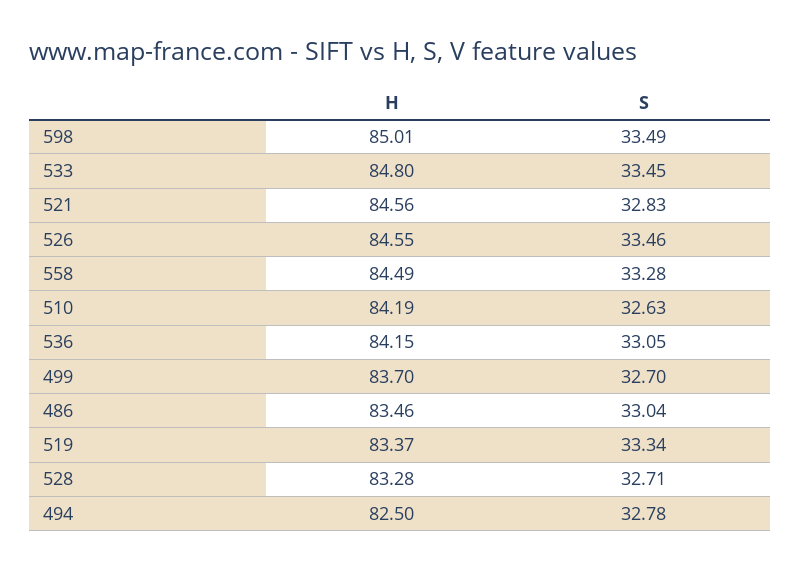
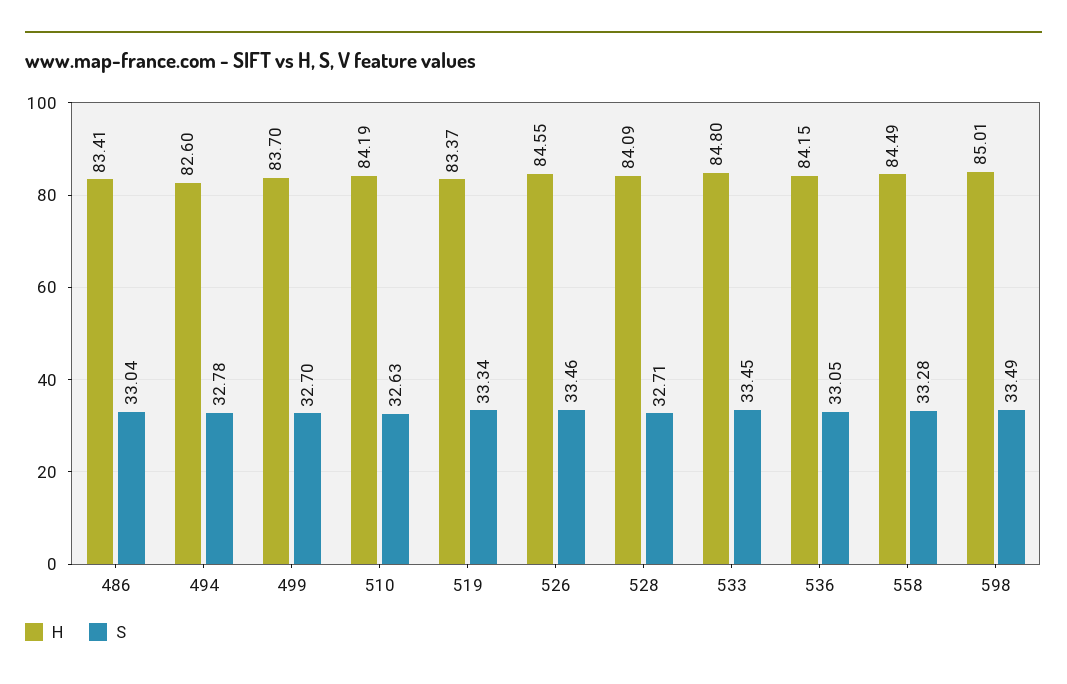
  {
    "H": {
      "598": 85.01,
      "533": 84.8,
-     "521": 84.56,
      "526": 84.55,
      "558": 84.49,
      "510": 84.19,
      "536": 84.15,
      "499": 83.7,
-     "486": 83.46,
+     "486": 83.41,
      "519": 83.37,
-     "528": 83.28,
+     "528": 84.09,
-     "494": 82.5
+     "494": 82.6
    },
    "S": {
      "598": 33.49,
      "533": 33.45,
-     "521": 32.83,
      "526": 33.46,
      "558": 33.28,
      "510": 32.63,
      "536": 33.05,
      "499": 32.7,
      "486": 33.04,
      "519": 33.34,
      "528": 32.71,
      "494": 32.78
    }
  }

